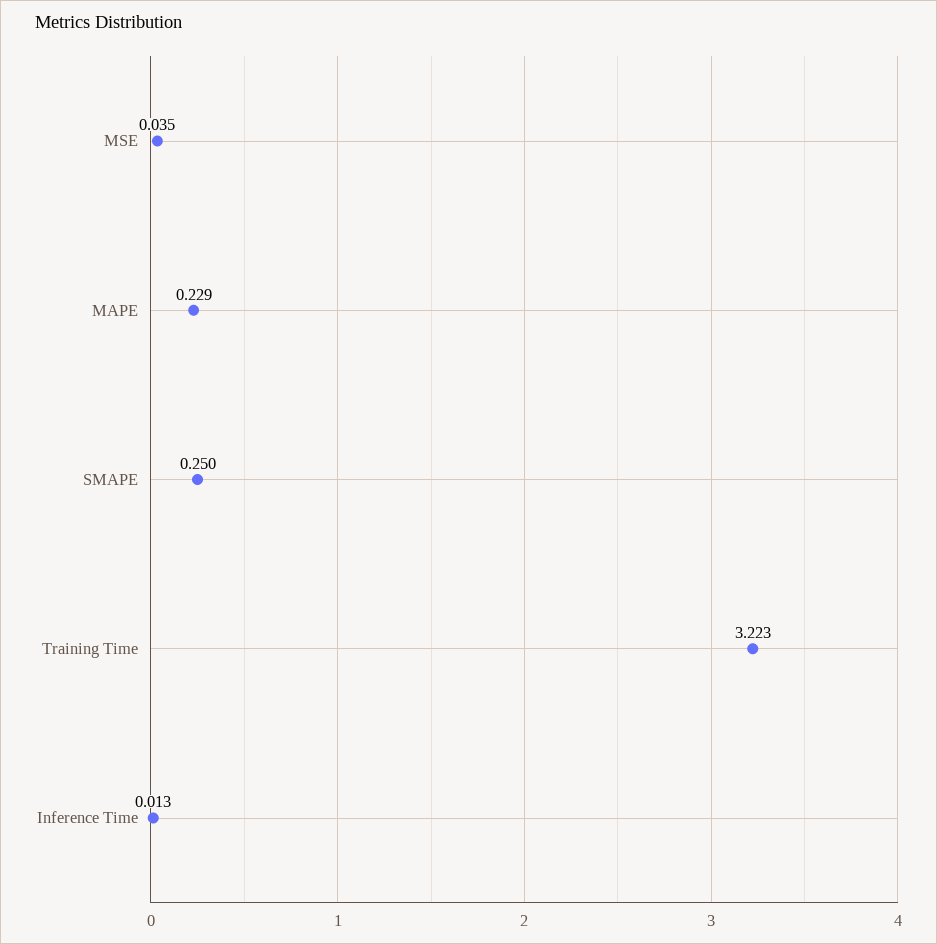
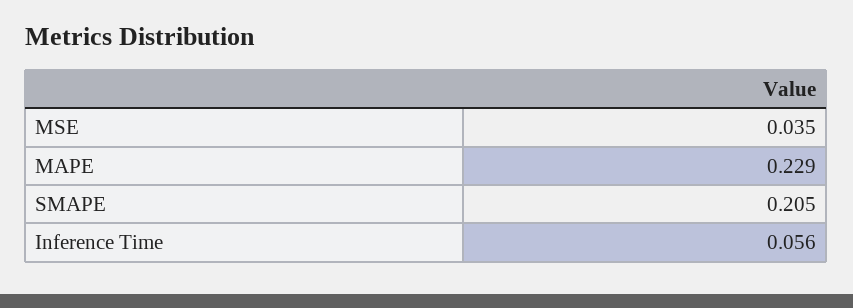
  {
    "MSE": 0.035,
    "MAPE": 0.229,
-   "SMAPE": 0.25,
+   "SMAPE": 0.205,
-   "Training Time": 3.223,
-   "Inference Time": 0.013
+   "Inference Time": 0.056
  }

